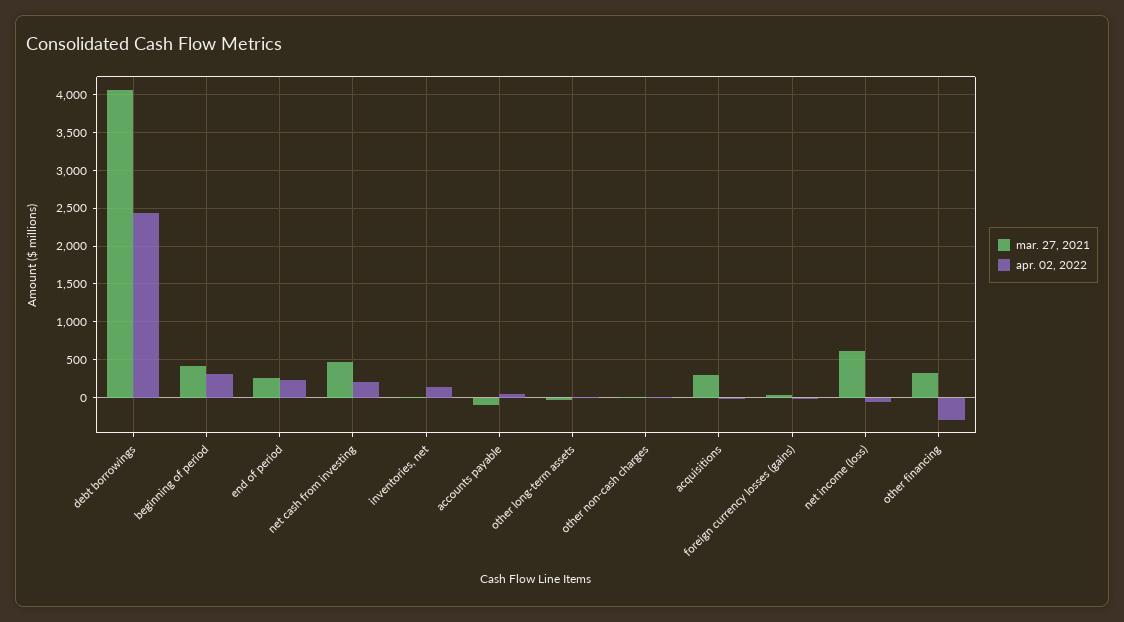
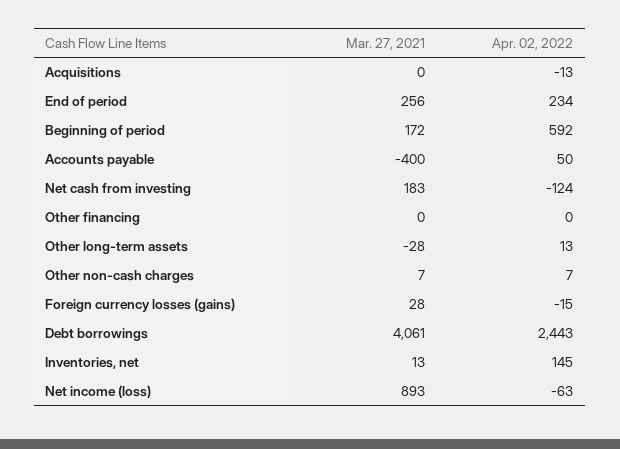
  {
    "mar. 27, 2021": {
      "debt borrowings": 4061,
-     "beginning of period": 400,
+     "beginning of period": 172,
      "end of period": 256,
-     "net cash from investing": 500,
+     "net cash from investing": 183,
      "inventories, net": 13,
-     "accounts payable": -100,
+     "accounts payable": -400,
      "other long-term assets": -28,
      "other non-cash charges": 7,
-     "acquisitions": 300,
+     "acquisitions": 0,
      "foreign currency losses (gains)": 28,
-     "net income (loss)": 600,
+     "net income (loss)": 893,
-     "other financing": 300
+     "other financing": 0
    },
    "apr. 02, 2022": {
      "debt borrowings": 2443,
-     "beginning of period": 300,
+     "beginning of period": 592,
      "end of period": 234,
-     "net cash from investing": 200,
+     "net cash from investing": -124,
      "inventories, net": 145,
      "accounts payable": 50,
      "other long-term assets": 13,
      "other non-cash charges": 7,
      "acquisitions": -13,
      "foreign currency losses (gains)": -15,
      "net income (loss)": -63,
-     "other financing": -300
+     "other financing": 0
    }
  }

